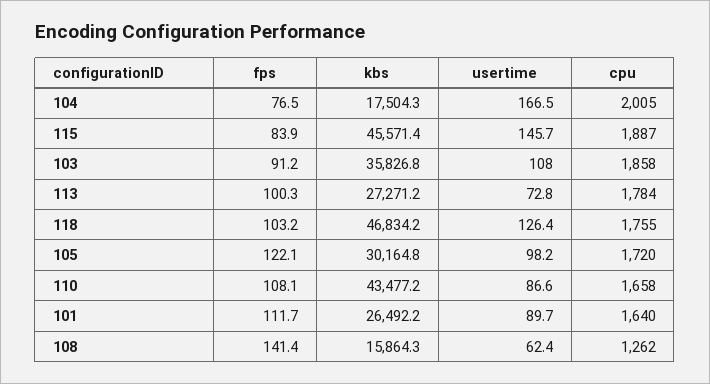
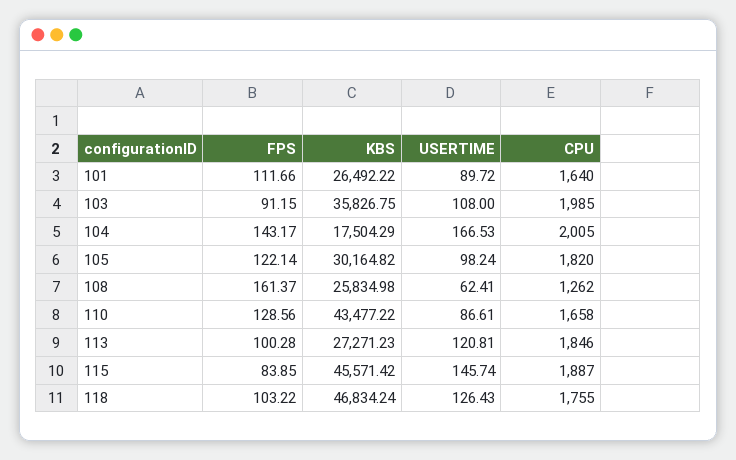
  {
    "fps": {
-     "104": 76.5,
+     "104": 143.17,
      "115": 83.85,
      "103": 91.15,
      "113": 100.28,
      "118": 103.22,
      "105": 122.14,
-     "110": 108.1,
+     "110": 128.56,
      "101": 111.66,
-     "108": 141.4
+     "108": 161.37
    },
    "kbs": {
      "104": 17504.29,
      "115": 45571.42,
      "103": 35826.75,
      "113": 27271.23,
      "118": 46834.24,
      "105": 30164.82,
      "110": 43477.22,
      "101": 26492.22,
-     "108": 15864.3
+     "108": 25834.98
    },
    "usertime": {
      "104": 166.53,
      "115": 145.74,
      "103": 108,
-     "113": 72.8,
+     "113": 120.81,
      "118": 126.43,
      "105": 98.24,
      "110": 86.61,
      "101": 89.72,
      "108": 62.41
    },
    "cpu": {
      "104": 2005,
      "115": 1887,
-     "103": 1858,
+     "103": 1985,
-     "113": 1784,
+     "113": 1846,
      "118": 1755,
-     "105": 1720,
+     "105": 1820,
      "110": 1658,
      "101": 1640,
      "108": 1262
    }
  }

